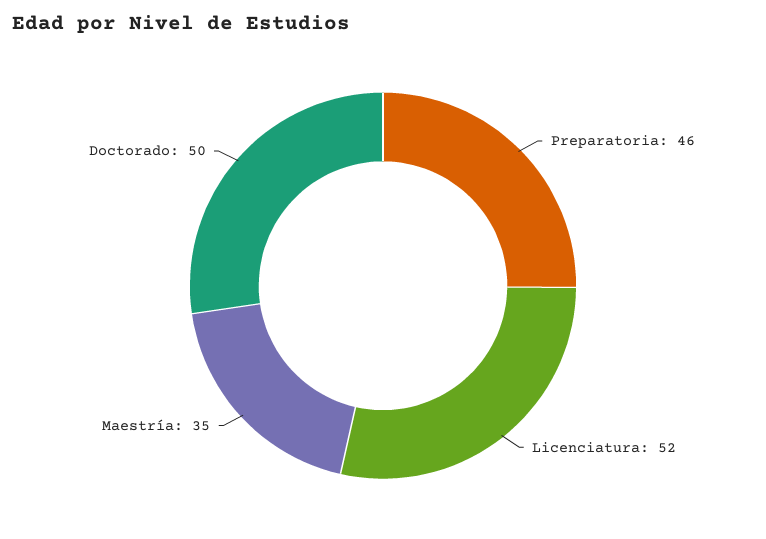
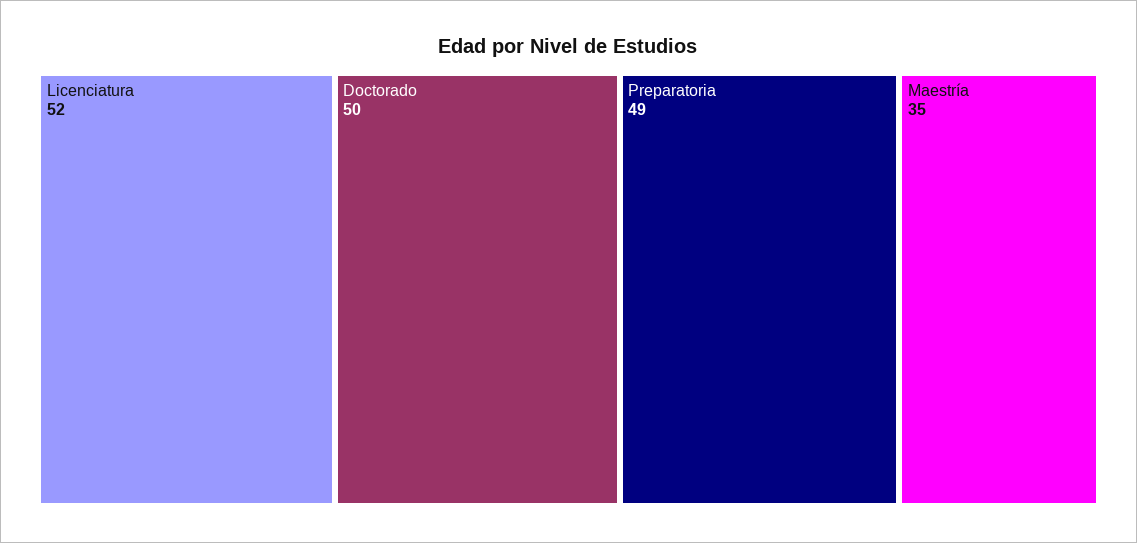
  {
-   "Preparatoria": 46,
+   "Preparatoria": 49,
    "Licenciatura": 52,
    "Maestría": 35,
    "Doctorado": 50
  }

